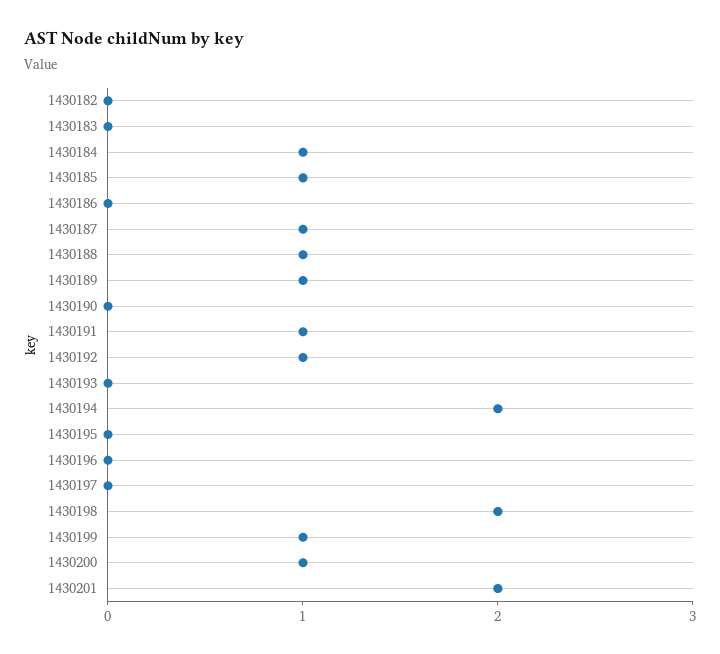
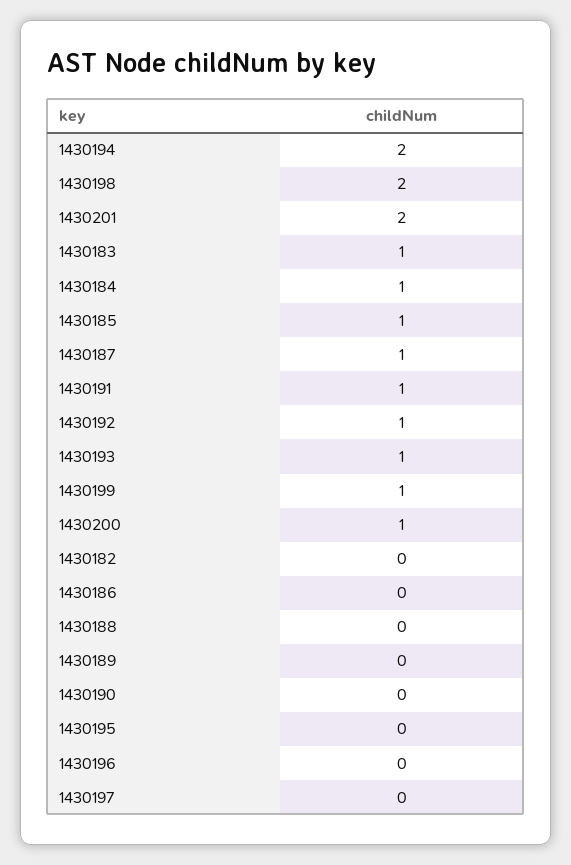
  {
    "1430182": 0,
-   "1430183": 0,
+   "1430183": 1,
    "1430184": 1,
    "1430185": 1,
    "1430186": 0,
    "1430187": 1,
-   "1430188": 1,
+   "1430188": 0,
-   "1430189": 1,
+   "1430189": 0,
    "1430190": 0,
    "1430191": 1,
    "1430192": 1,
-   "1430193": 0,
+   "1430193": 1,
    "1430194": 2,
    "1430195": 0,
    "1430196": 0,
    "1430197": 0,
    "1430198": 2,
    "1430199": 1,
    "1430200": 1,
    "1430201": 2
  }

